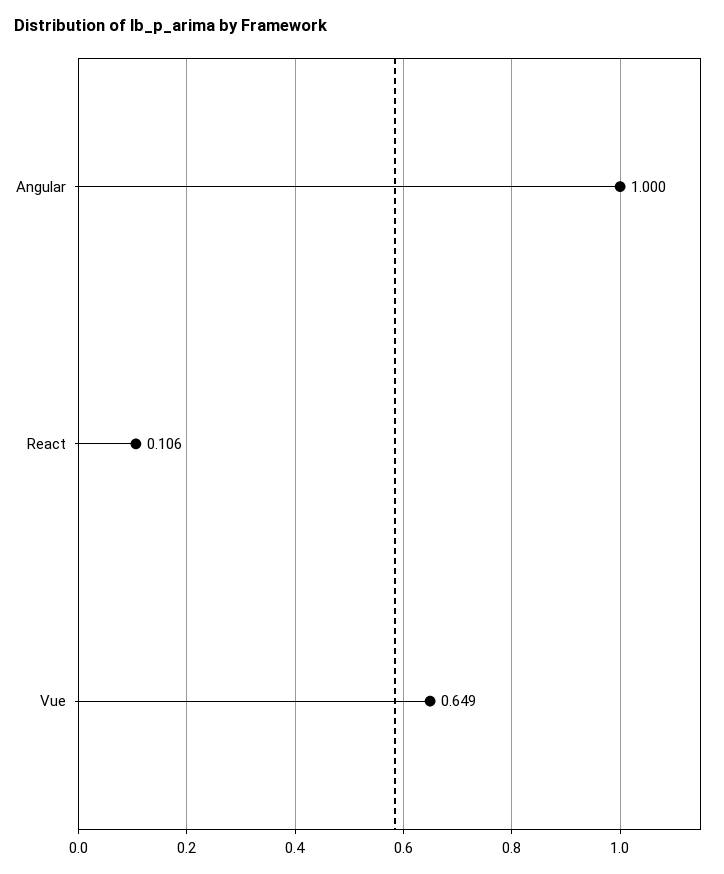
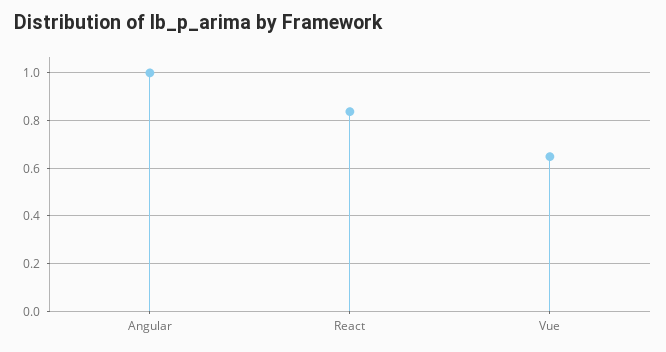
  {
    "Angular": 1,
-   "React": 0.106,
+   "React": 0.85,
    "Vue": 0.649
  }

